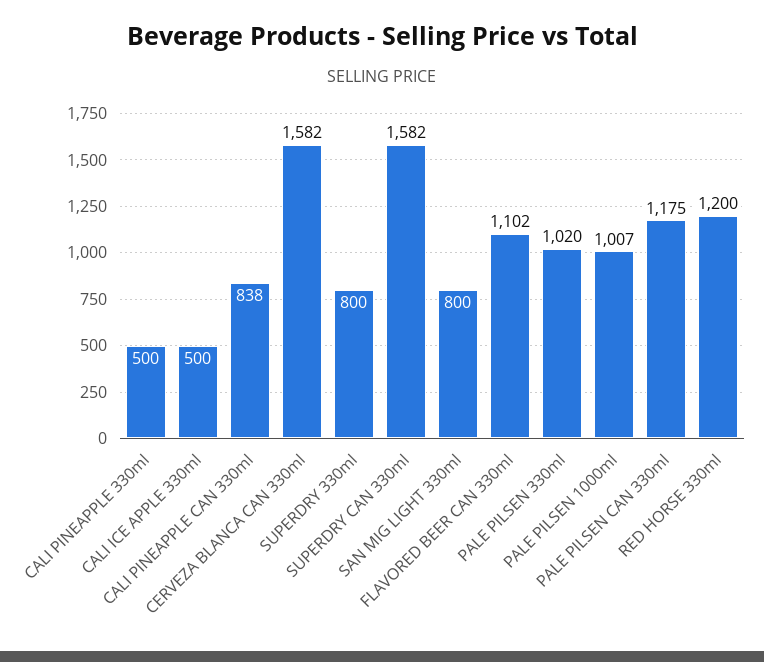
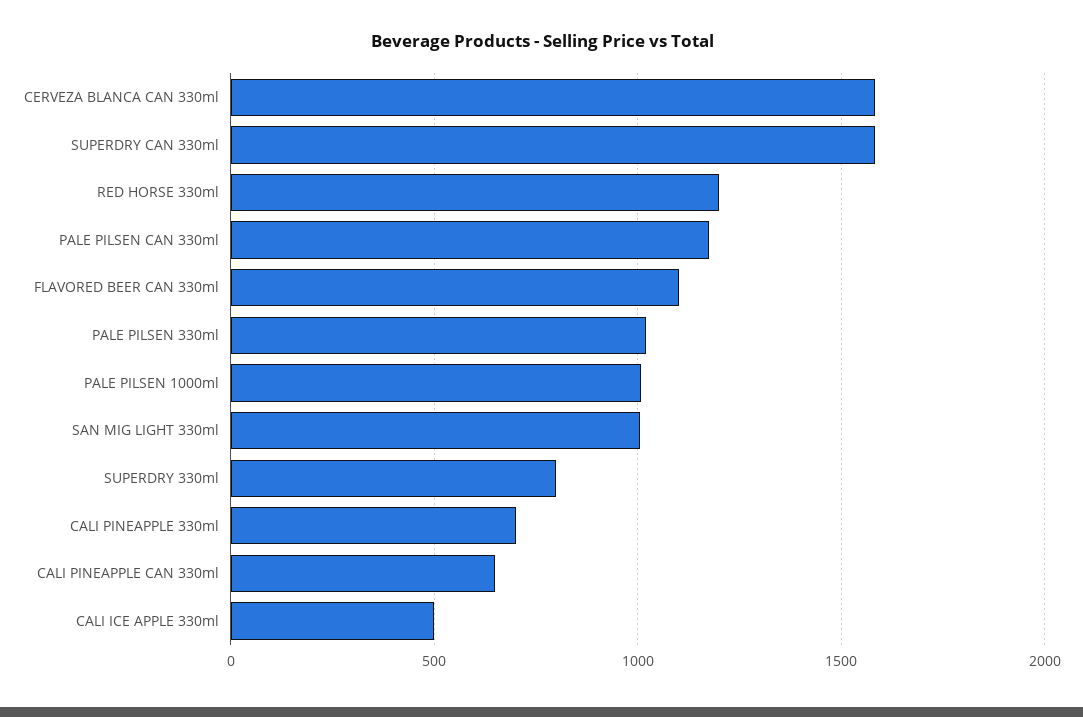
  {
-   "CALI PINEAPPLE 330ml": 500,
+   "CALI PINEAPPLE 330ml": 700,
    "CALI ICE APPLE 330ml": 500,
-   "CALI PINEAPPLE CAN 330ml": 838,
+   "CALI PINEAPPLE CAN 330ml": 650,
    "CERVEZA BLANCA CAN 330ml": 1582,
    "SUPERDRY 330ml": 800,
    "SUPERDRY CAN 330ml": 1582,
-   "SAN MIG LIGHT 330ml": 800,
+   "SAN MIG LIGHT 330ml": 1000,
    "FLAVORED BEER CAN 330ml": 1102,
    "PALE PILSEN 330ml": 1020,
    "PALE PILSEN 1000ml": 1007,
    "PALE PILSEN CAN 330ml": 1175,
    "RED HORSE 330ml": 1200
  }

